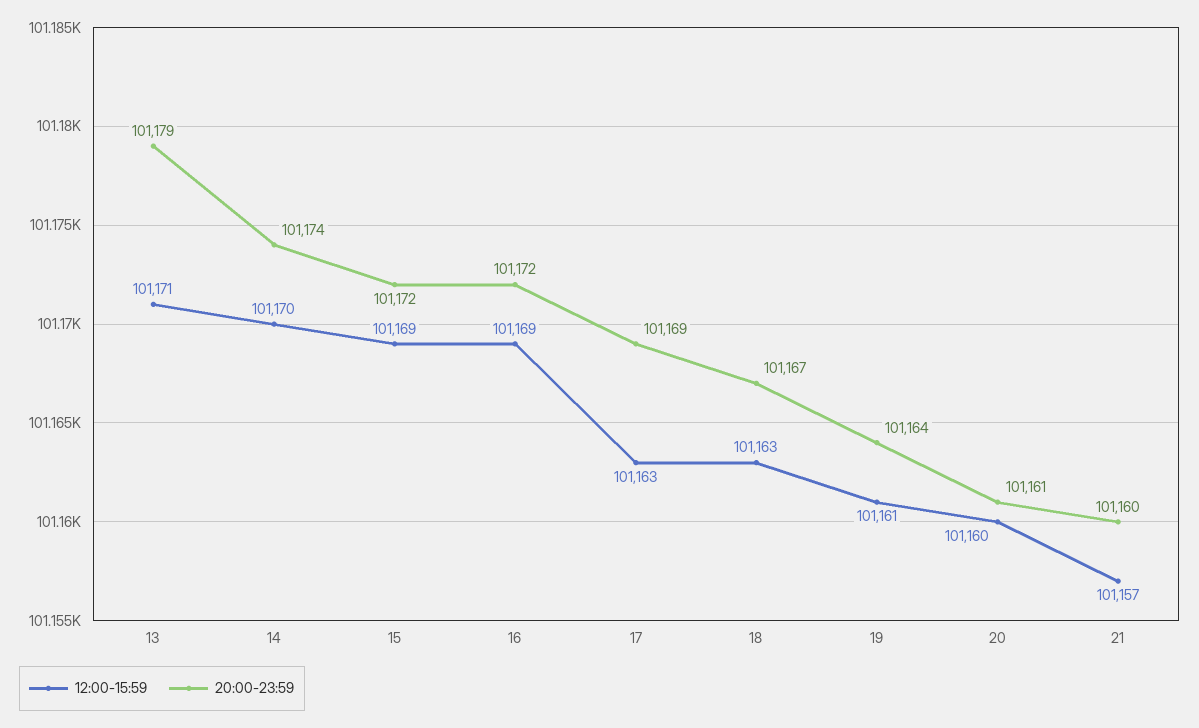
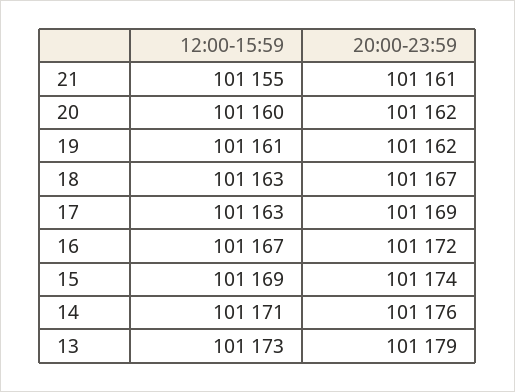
  {
    "12:00-15:59": {
-     "13": 101171,
+     "13": 101173,
-     "14": 101170,
+     "14": 101171,
      "15": 101169,
-     "16": 101169,
+     "16": 101167,
      "17": 101163,
      "18": 101163,
      "19": 101161,
      "20": 101160,
-     "21": 101157
+     "21": 101155
    },
    "20:00-23:59": {
      "13": 101179,
-     "14": 101174,
+     "14": 101176,
-     "15": 101172,
+     "15": 101174,
      "16": 101172,
      "17": 101169,
      "18": 101167,
-     "19": 101164,
+     "19": 101162,
-     "20": 101161,
+     "20": 101162,
-     "21": 101160
+     "21": 101161
    }
  }

